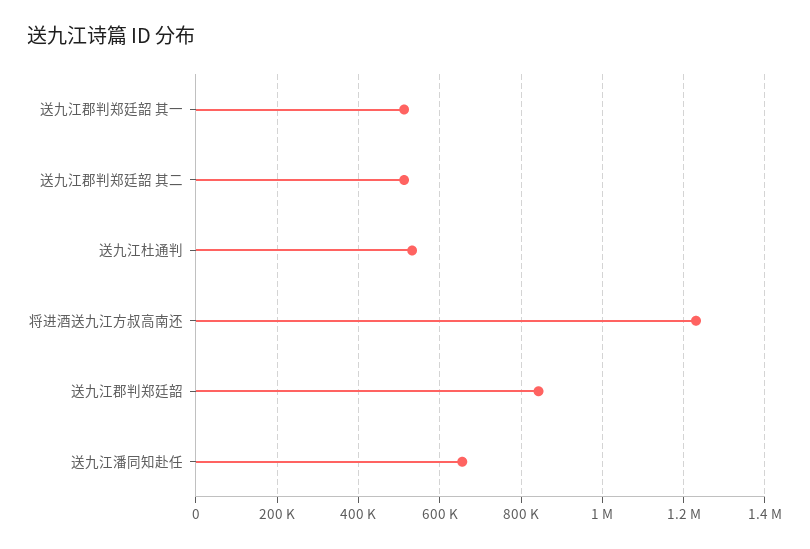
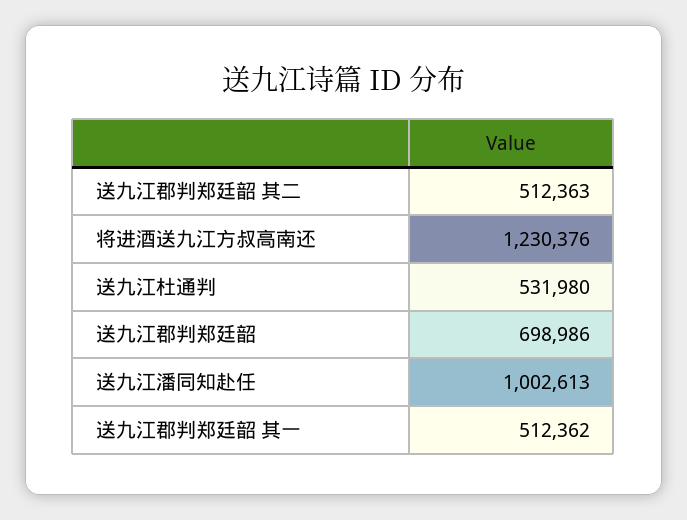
  {
    "送九江郡判郑廷韶 其一": 512362,
    "送九江郡判郑廷韶 其二": 512363,
    "送九江杜通判": 531980,
    "将进酒送九江方叔高南还": 1230376,
-   "送九江郡判郑廷韶": 840000,
+   "送九江郡判郑廷韶": 698986,
-   "送九江潘同知赴任": 660000
+   "送九江潘同知赴任": 1002613
  }

